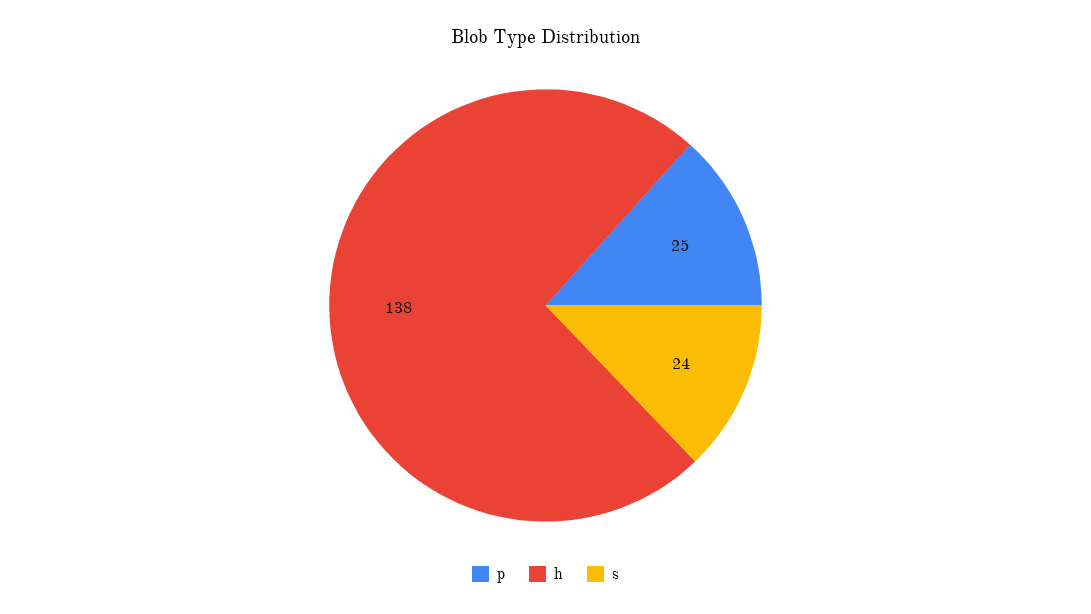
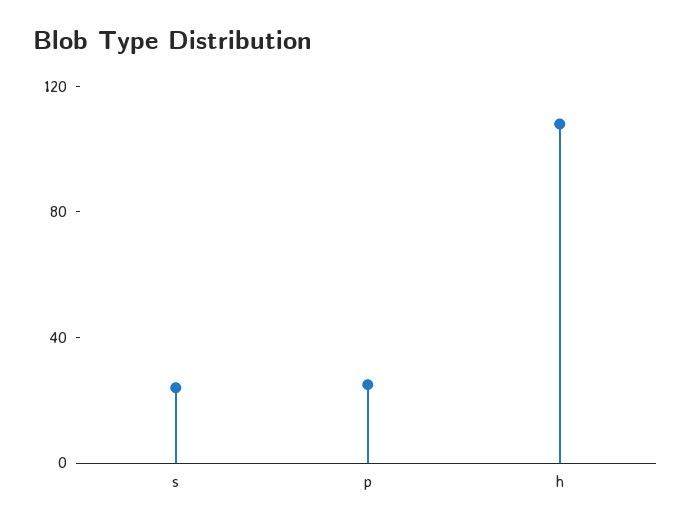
  {
    "p": 25,
-   "h": 138,
+   "h": 110,
    "s": 24
  }

